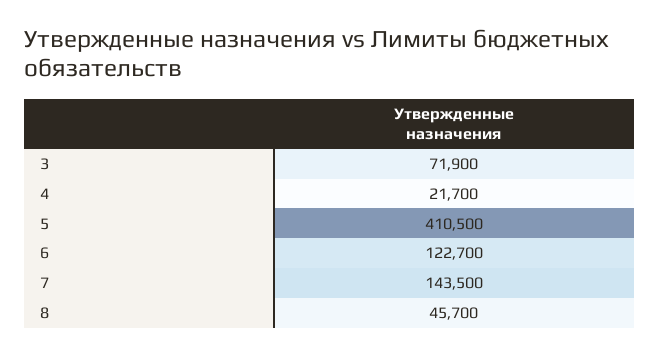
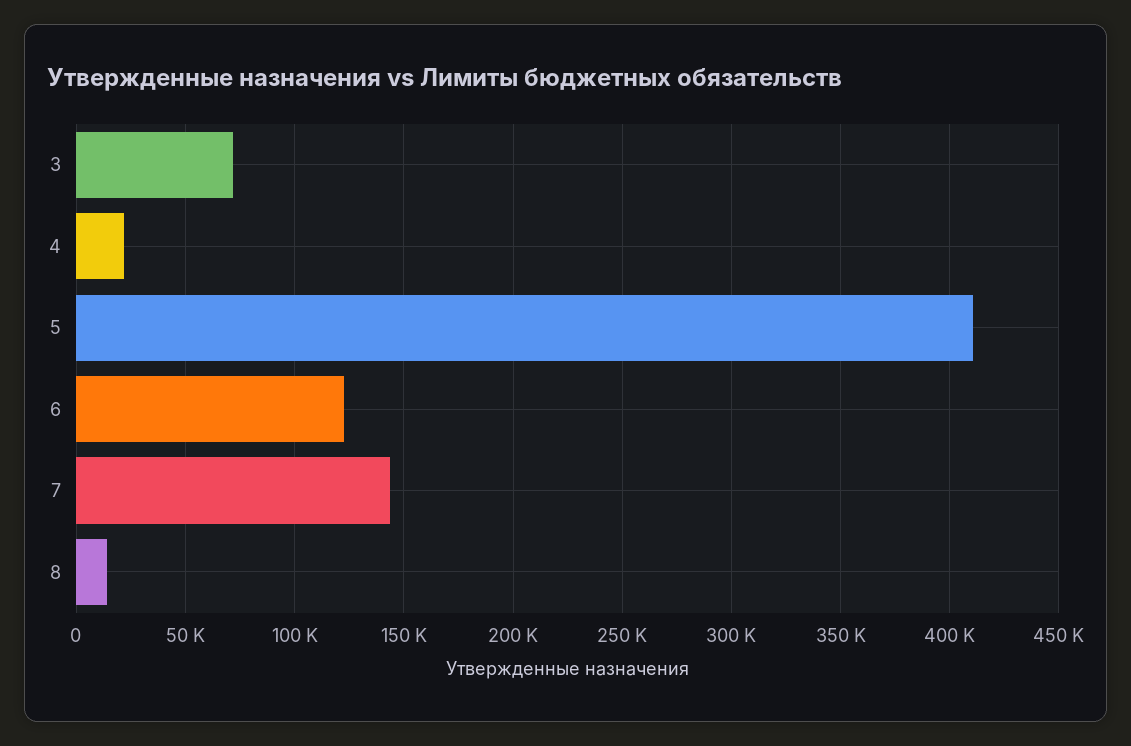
  {
    "3": 71900,
    "4": 21700,
    "5": 410500,
    "6": 122700,
    "7": 143500,
-   "8": 45700
+   "8": 15000
  }

